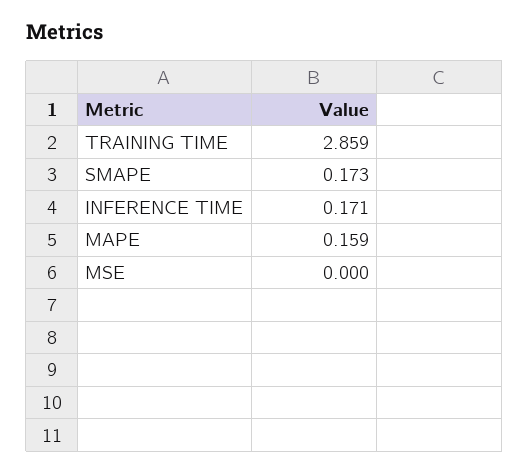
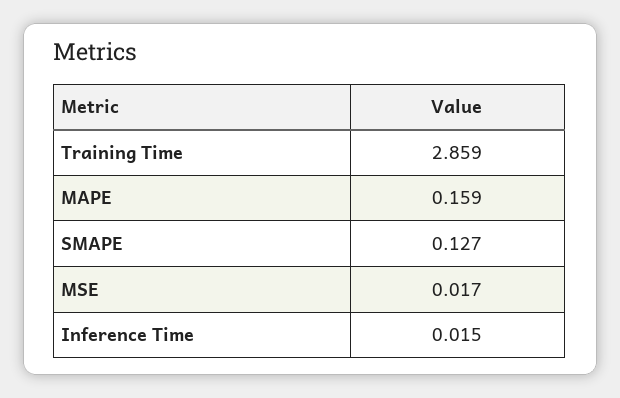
  {
    "TRAINING TIME": 2.859,
-   "SMAPE": 0.173,
+   "SMAPE": 0.127,
-   "INFERENCE TIME": 0.171,
+   "INFERENCE TIME": 0.015,
    "MAPE": 0.159,
-   "MSE": 0
+   "MSE": 0.017
  }

